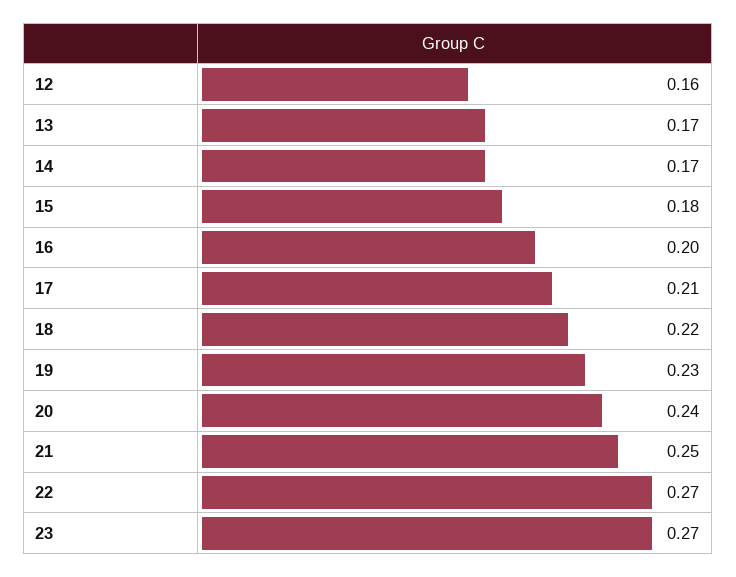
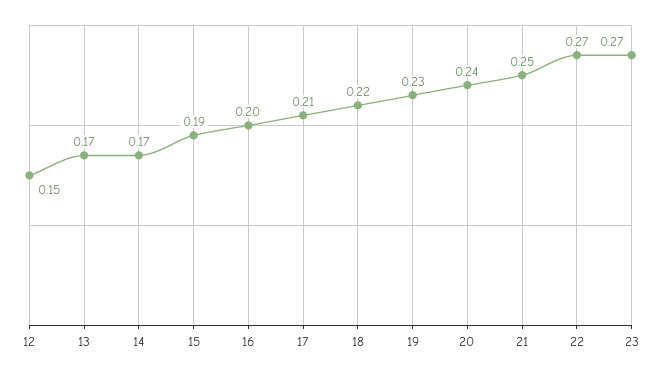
  {
-   "12": 0.16,
+   "12": 0.15,
    "13": 0.17,
    "14": 0.17,
-   "15": 0.18,
+   "15": 0.19,
    "16": 0.2,
    "17": 0.21,
    "18": 0.22,
    "19": 0.23,
    "20": 0.24,
    "21": 0.25,
    "22": 0.27,
    "23": 0.27
  }

